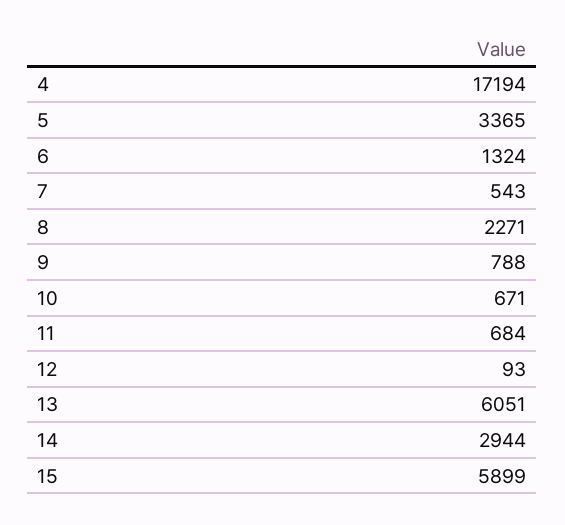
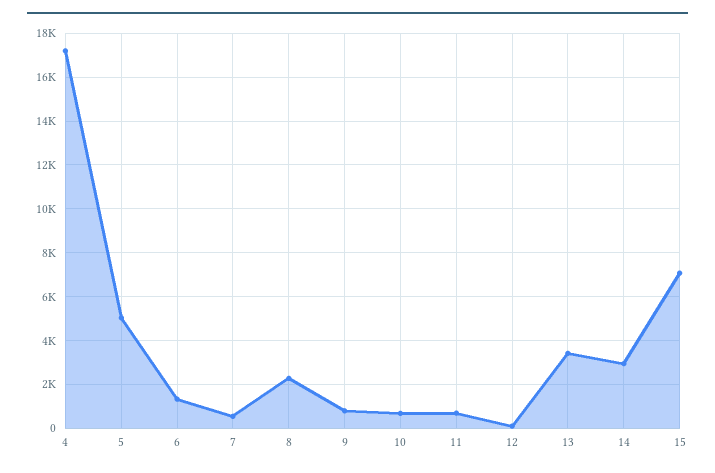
  {
    "4": 17194,
-   "5": 3365,
+   "5": 5000,
    "6": 1324,
    "7": 543,
    "8": 2271,
    "9": 788,
    "10": 671,
    "11": 684,
    "12": 93,
-   "13": 6051,
+   "13": 3500,
    "14": 2944,
-   "15": 5899
+   "15": 7000
  }

